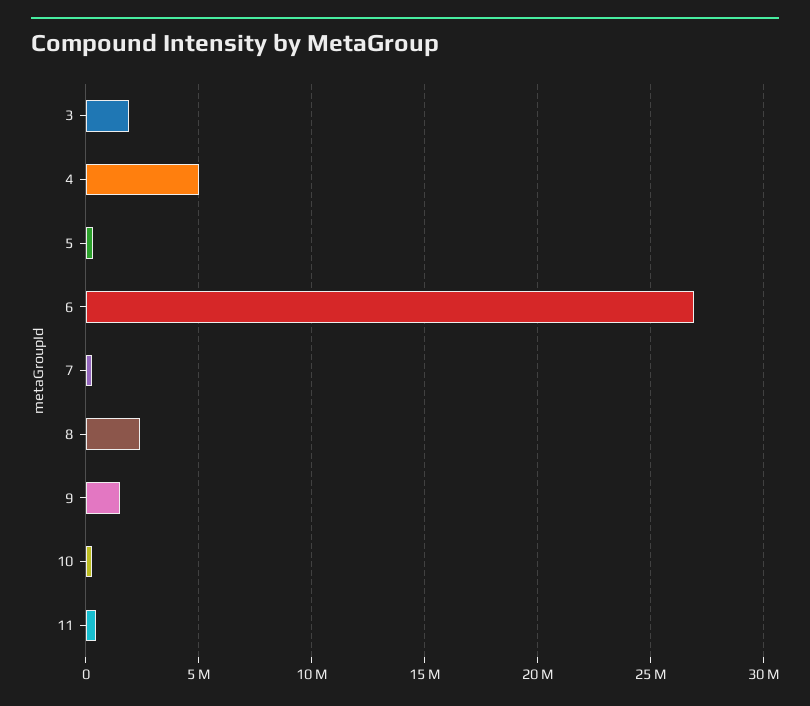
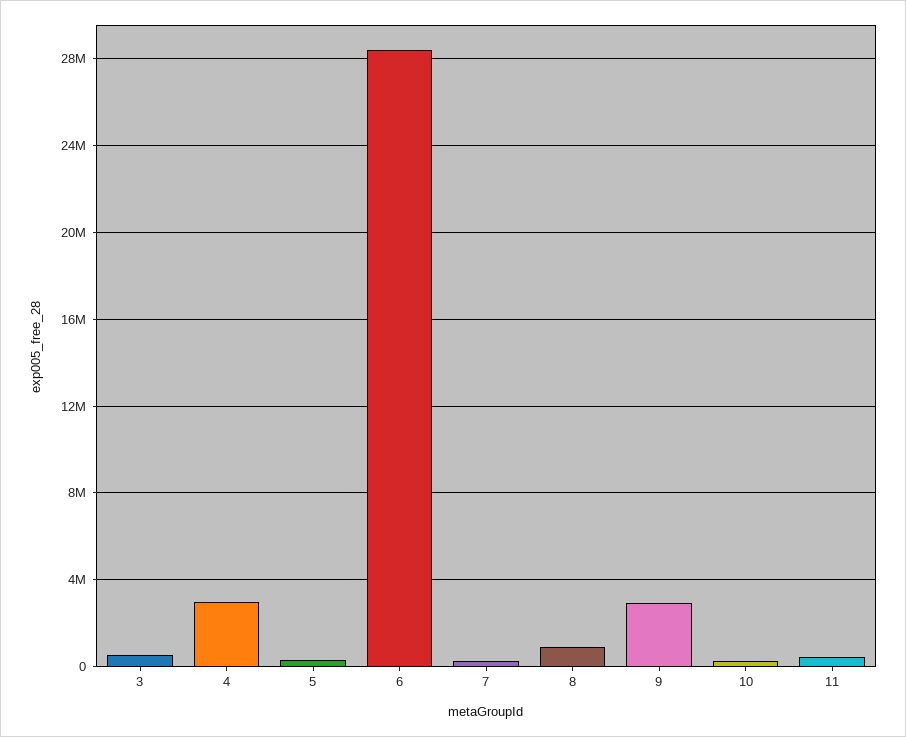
  {
-   "3": 2000000,
+   "3": 500000,
-   "4": 5000000,
+   "4": 3000000,
    "5": 500000,
-   "6": 27000000,
+   "6": 28500000,
    "7": 500000,
-   "8": 2500000,
+   "8": 1000000,
-   "9": 1500000,
+   "9": 3000000,
    "10": 500000,
    "11": 500000
  }

